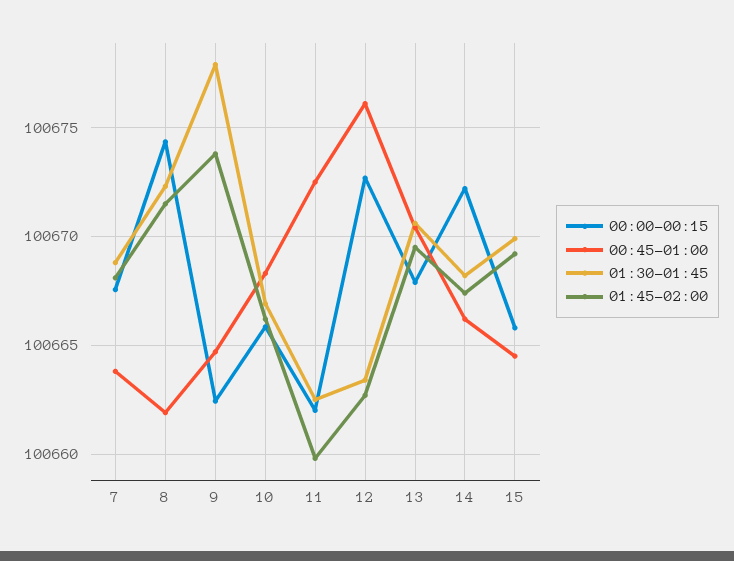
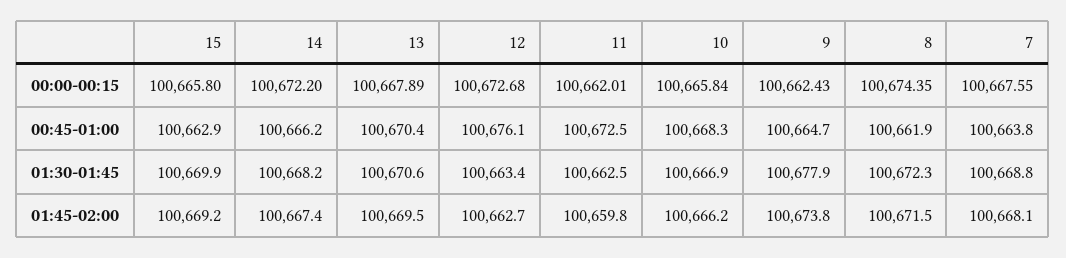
  {
    "00:00-00:15": {
      "7": 100667.55,
      "8": 100674.35,
      "9": 100662.43,
      "10": 100665.84,
      "11": 100662.01,
      "12": 100672.68,
      "13": 100667.89,
      "14": 100672.2,
      "15": 100665.8
    },
    "00:45-01:00": {
      "7": 100663.8,
      "8": 100661.9,
      "9": 100664.7,
      "10": 100668.3,
      "11": 100672.5,
      "12": 100676.1,
      "13": 100670.4,
      "14": 100666.2,
-     "15": 100664.5
+     "15": 100662.9
    },
    "01:30-01:45": {
      "7": 100668.8,
      "8": 100672.3,
      "9": 100677.9,
      "10": 100666.9,
      "11": 100662.5,
      "12": 100663.4,
      "13": 100670.6,
      "14": 100668.2,
      "15": 100669.9
    },
    "01:45-02:00": {
      "7": 100668.1,
      "8": 100671.5,
      "9": 100673.8,
      "10": 100666.2,
      "11": 100659.8,
      "12": 100662.7,
      "13": 100669.5,
      "14": 100667.4,
      "15": 100669.2
    }
  }

